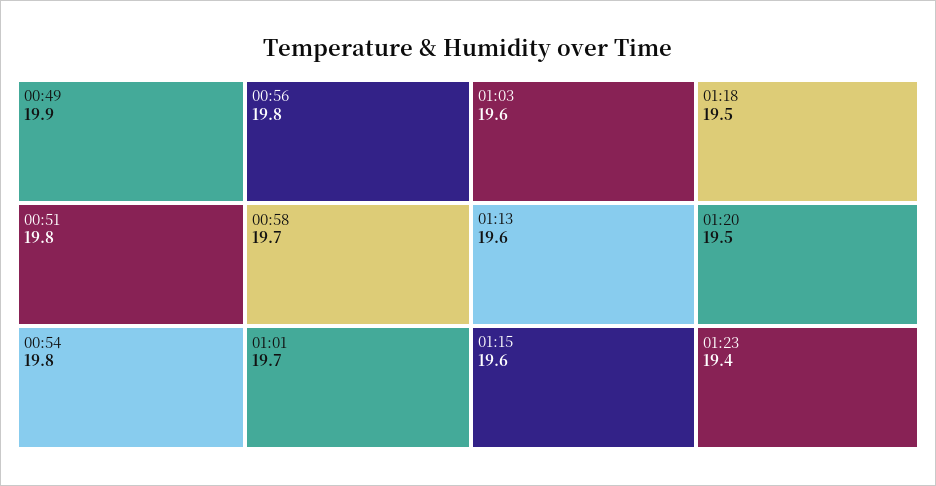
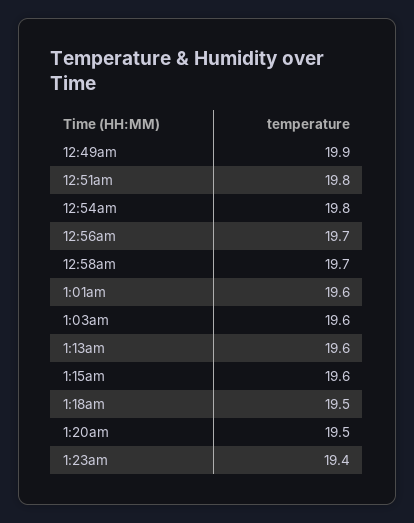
  {
    "00:49": 19.9,
    "00:51": 19.8,
    "00:54": 19.8,
-   "00:56": 19.8,
+   "00:56": 19.7,
    "00:58": 19.7,
-   "01:01": 19.7,
+   "01:01": 19.6,
    "01:03": 19.6,
    "01:13": 19.6,
    "01:15": 19.6,
    "01:18": 19.5,
    "01:20": 19.5,
    "01:23": 19.4
  }

